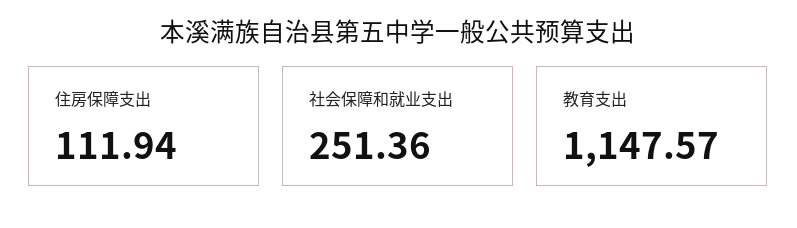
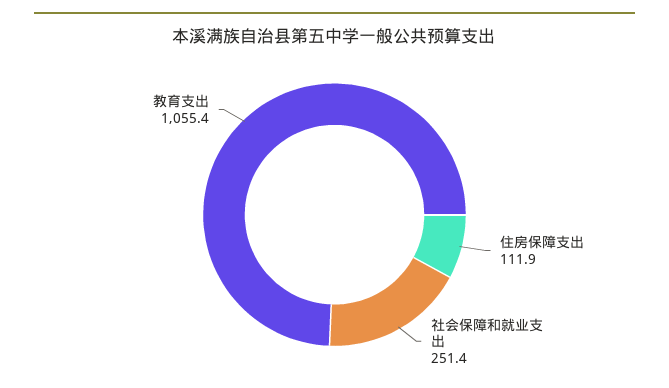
  {
    "住房保障支出": 111.94,
    "社会保障和就业支出": 251.36,
-   "教育支出": 1147.57
+   "教育支出": 1055.4
  }

